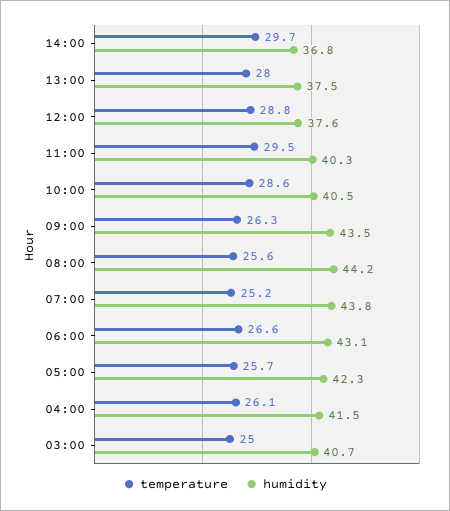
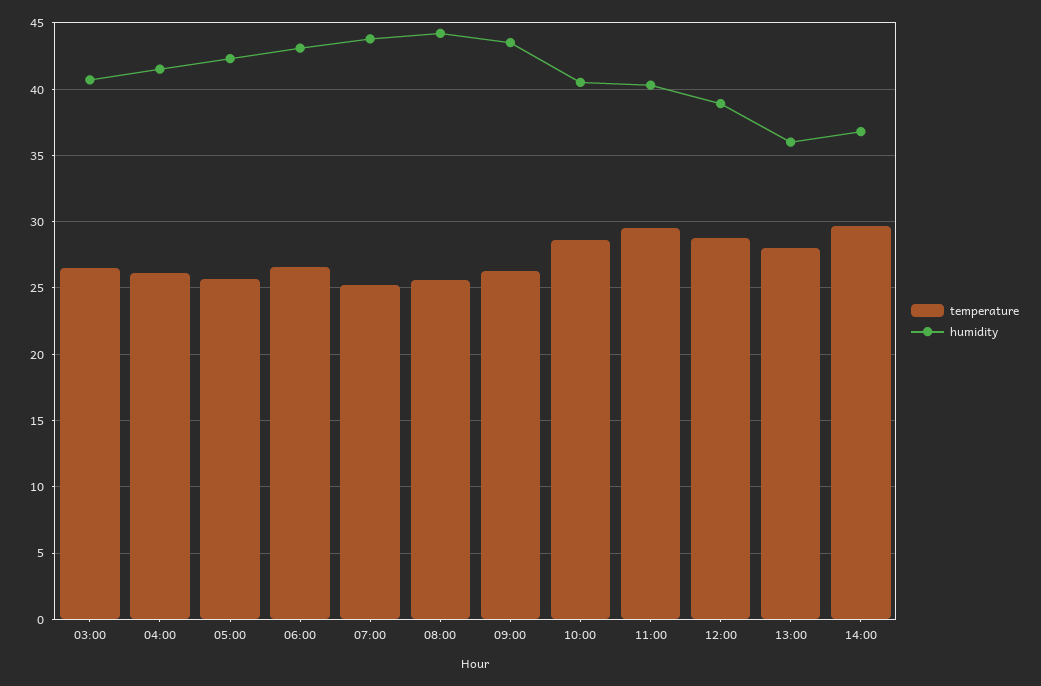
  {
    "temperature": {
      "14:00": 29.7,
      "13:00": 28,
      "12:00": 28.8,
      "11:00": 29.5,
      "10:00": 28.6,
      "09:00": 26.3,
      "08:00": 25.6,
      "07:00": 25.2,
      "06:00": 26.6,
      "05:00": 25.7,
      "04:00": 26.1,
-     "03:00": 25
+     "03:00": 26.5
    },
    "humidity": {
      "14:00": 36.8,
-     "13:00": 37.5,
+     "13:00": 36,
-     "12:00": 37.6,
+     "12:00": 39,
      "11:00": 40.3,
      "10:00": 40.5,
      "09:00": 43.5,
      "08:00": 44.2,
      "07:00": 43.8,
      "06:00": 43.1,
      "05:00": 42.3,
      "04:00": 41.5,
      "03:00": 40.7
    }
  }

